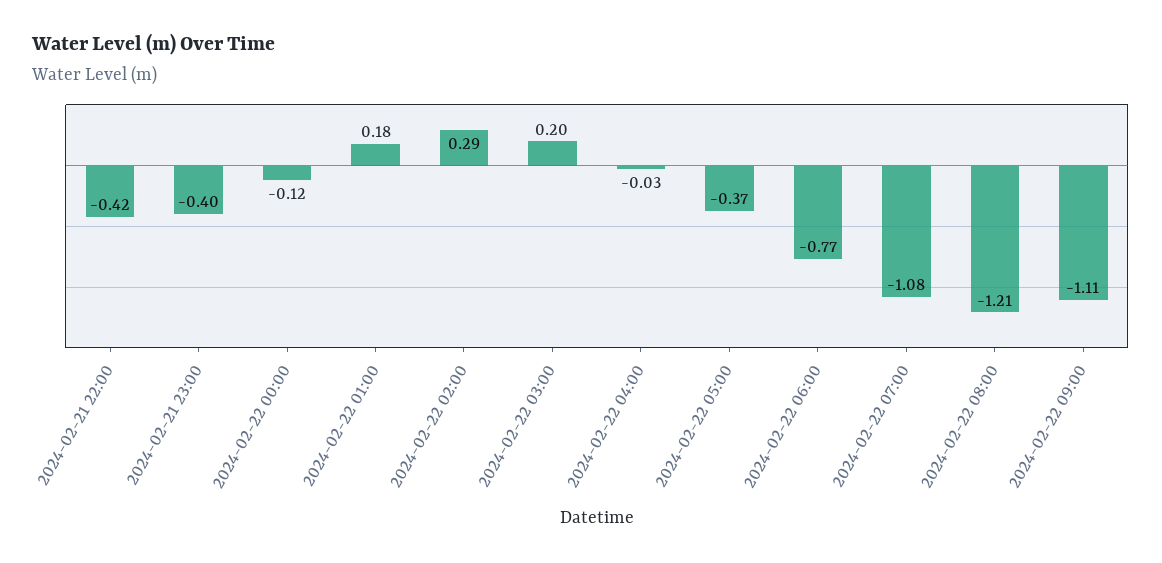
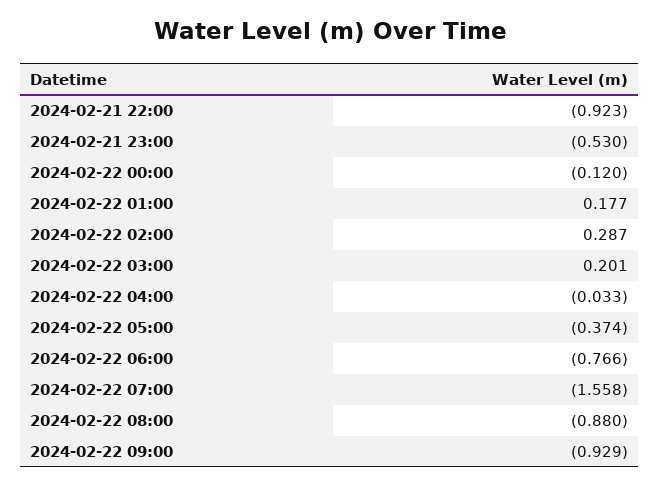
  {
-   "2024-02-21 22:00": -0.42,
+   "2024-02-21 22:00": -0.923,
-   "2024-02-21 23:00": -0.4,
+   "2024-02-21 23:00": -0.53,
    "2024-02-22 00:00": -0.12,
    "2024-02-22 01:00": 0.177,
    "2024-02-22 02:00": 0.287,
    "2024-02-22 03:00": 0.201,
    "2024-02-22 04:00": -0.033,
    "2024-02-22 05:00": -0.374,
    "2024-02-22 06:00": -0.766,
-   "2024-02-22 07:00": -1.08,
+   "2024-02-22 07:00": -1.558,
-   "2024-02-22 08:00": -1.21,
+   "2024-02-22 08:00": -0.88,
-   "2024-02-22 09:00": -1.11
+   "2024-02-22 09:00": -0.929
  }

